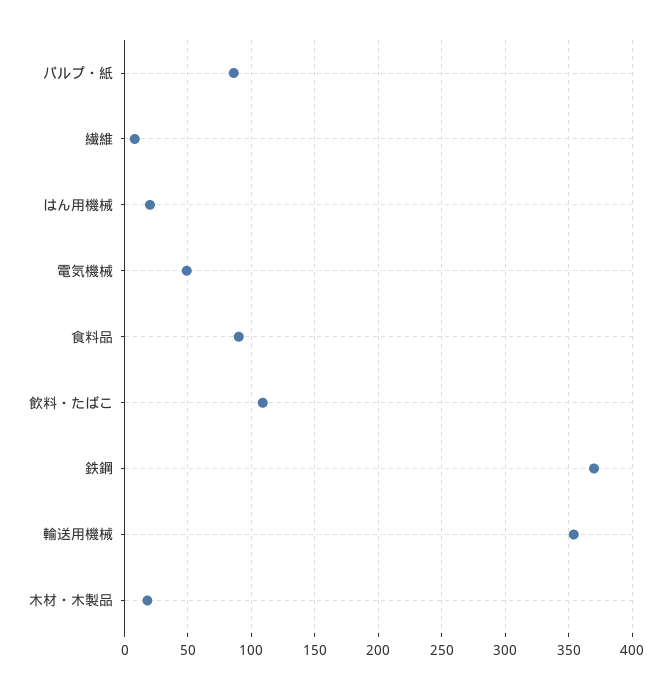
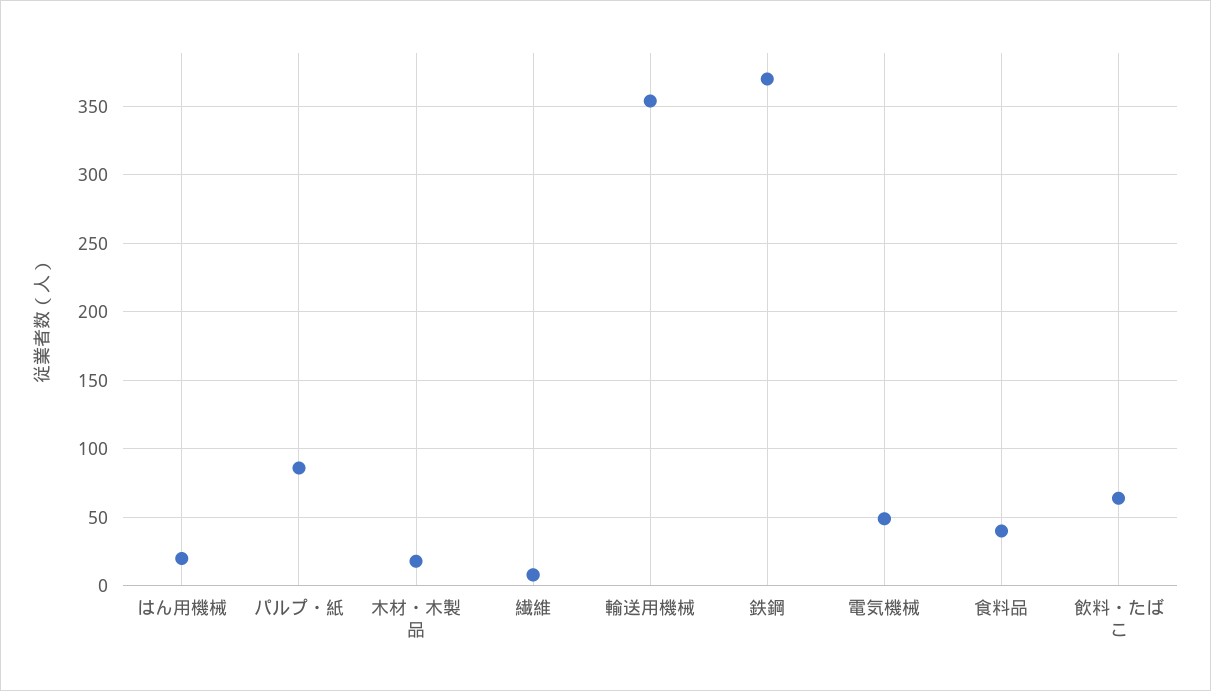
  {
    "パルプ・紙": 85,
    "繊維": 10,
    "はん用機械": 20,
    "電気機械": 50,
-   "食料品": 90,
+   "食料品": 40,
-   "飲料・たばこ": 110,
+   "飲料・たばこ": 65,
    "鉄鋼": 370,
    "輸送用機械": 355,
    "木材・木製品": 20
  }

